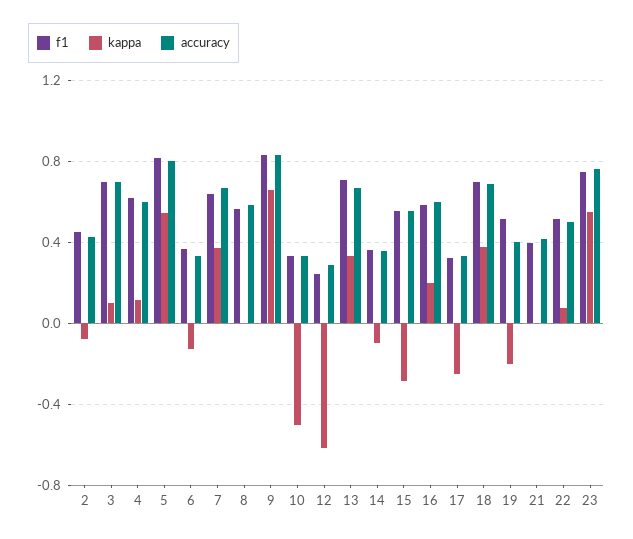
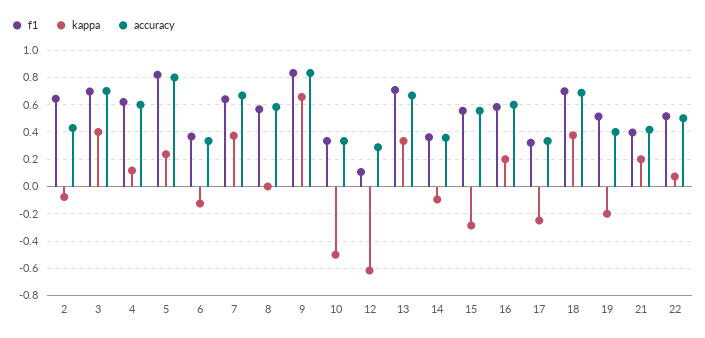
  {
    "f1": {
-     "2": 0.45,
+     "2": 0.65,
      "3": 0.7,
      "4": 0.6,
      "5": 0.8,
      "6": 0.35,
      "7": 0.65,
      "8": 0.55,
      "9": 0.85,
      "10": 0.35,
-     "12": 0.25,
+     "12": 0.1,
      "13": 0.7,
      "14": 0.35,
      "15": 0.55,
      "16": 0.6,
      "17": 0.3,
      "18": 0.7,
      "19": 0.5,
      "21": 0.4,
-     "22": 0.5,
+     "22": 0.5
-     "23": 0.75
    },
    "kappa": {
      "2": -0.1,
-     "3": 0.1,
+     "3": 0.4,
      "4": 0.1,
-     "5": 0.55,
+     "5": 0.25,
      "6": -0.15,
      "7": 0.35,
      "8": 0,
      "9": 0.65,
      "10": -0.5,
      "12": -0.6,
      "13": 0.35,
      "14": -0.1,
      "15": -0.3,
      "16": 0.2,
      "17": -0.25,
      "18": 0.4,
      "19": -0.2,
-     "21": 0,
+     "21": 0.2,
-     "22": 0.05,
+     "22": 0.05
-     "23": 0.55
    },
    "accuracy": {
      "2": 0.45,
      "3": 0.7,
      "4": 0.6,
      "5": 0.8,
      "6": 0.35,
      "7": 0.65,
      "8": 0.6,
      "9": 0.85,
      "10": 0.35,
      "12": 0.3,
      "13": 0.65,
      "14": 0.35,
      "15": 0.55,
      "16": 0.6,
      "17": 0.35,
      "18": 0.7,
      "19": 0.4,
      "21": 0.4,
-     "22": 0.5,
+     "22": 0.5
-     "23": 0.75
    }
  }

